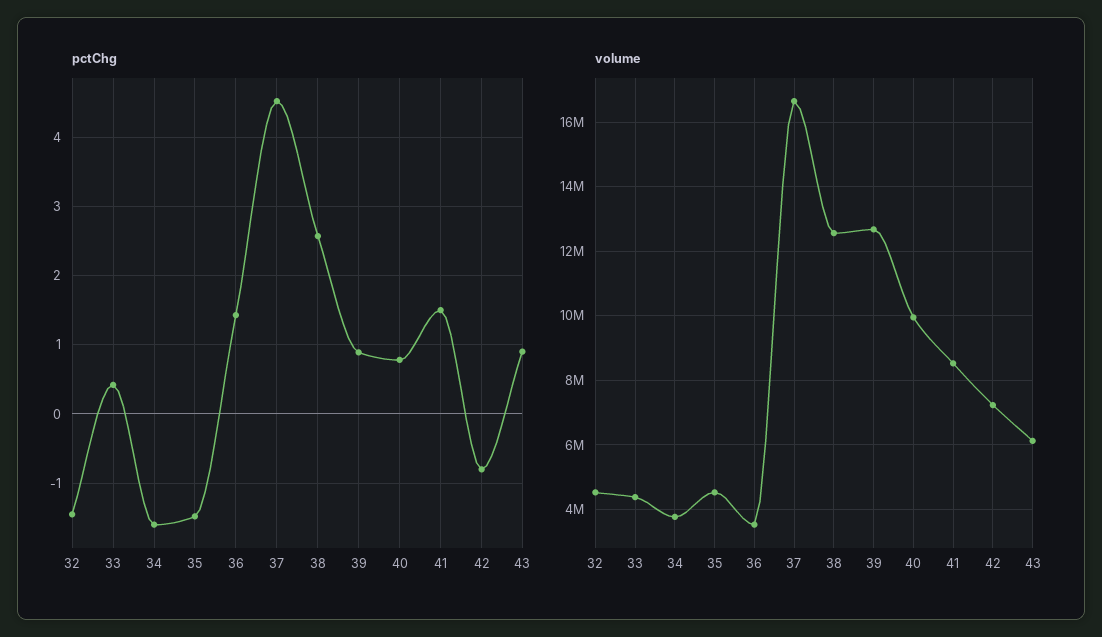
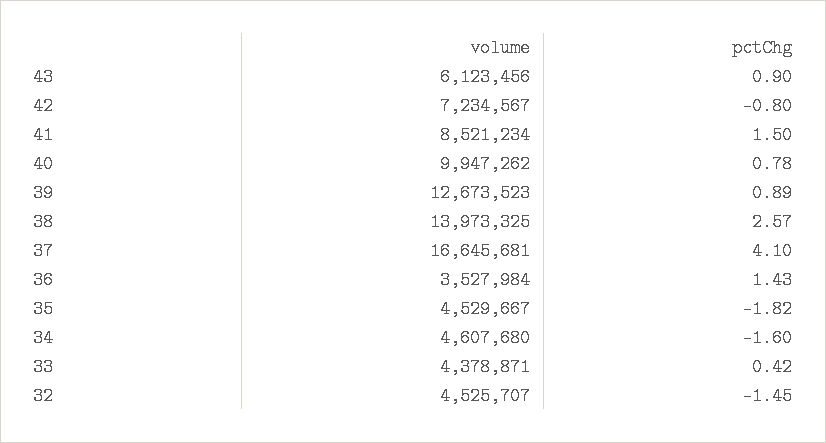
  {
    "pctChg": {
      "32": -1.45,
      "33": 0.42,
      "34": -1.6,
-     "35": -1.5,
+     "35": -1.82,
      "36": 1.43,
-     "37": 4.5,
+     "37": 4.1,
      "38": 2.57,
      "39": 0.89,
      "40": 0.78,
      "41": 1.5,
      "42": -0.8,
      "43": 0.9
    },
    "volume": {
      "32": 4525707,
      "33": 4378871,
-     "34": 3800000,
+     "34": 4607680,
      "35": 4529667,
      "36": 3527984,
      "37": 16645681,
-     "38": 12600000,
+     "38": 13973325,
      "39": 12673523,
      "40": 9947262,
      "41": 8521234,
      "42": 7234567,
      "43": 6123456
    }
  }

